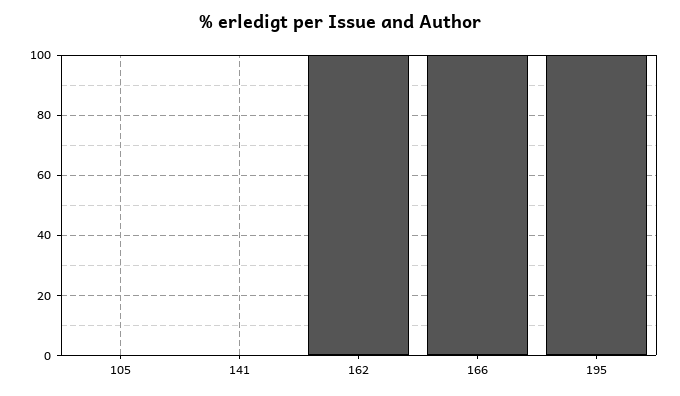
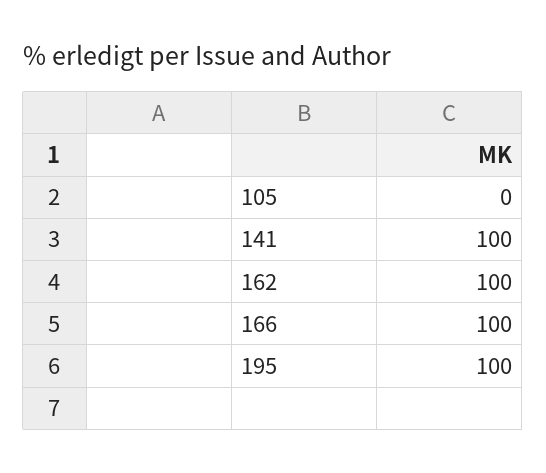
  {
    "105": 0,
-   "141": 0,
+   "141": 100,
    "162": 100,
    "166": 100,
    "195": 100
  }

